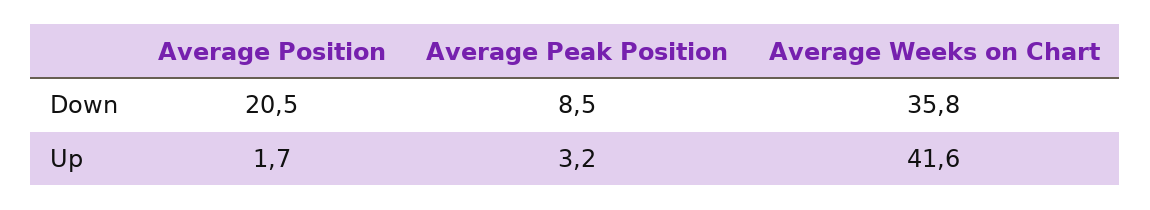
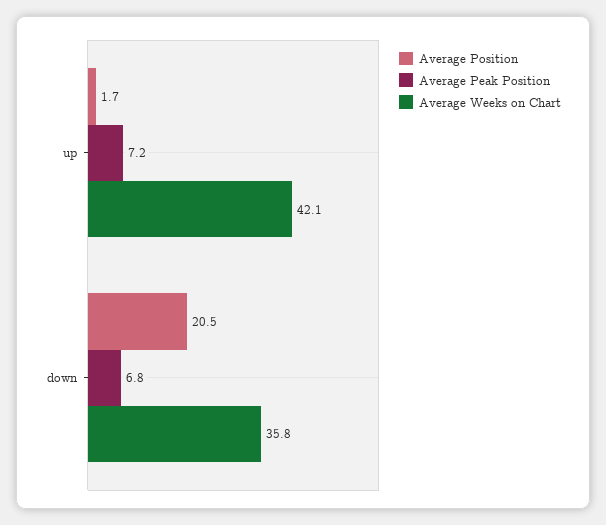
  {
    "Average Position": {
      "Down": 20.5,
      "Up": 1.7
    },
    "Average Peak Position": {
-     "Down": 8.5,
+     "Down": 6.8,
-     "Up": 3.2
+     "Up": 7.2
    },
    "Average Weeks on Chart": {
      "Down": 35.8,
-     "Up": 41.6
+     "Up": 42.1
    }
  }

